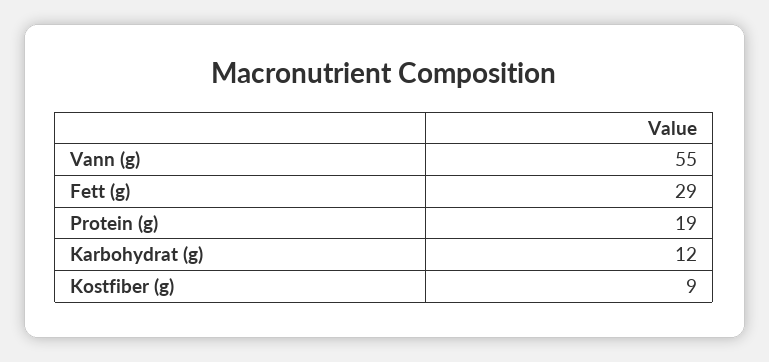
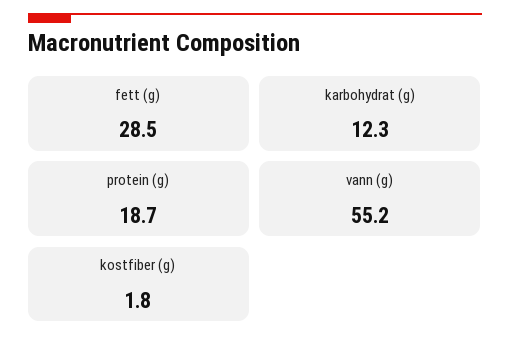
  {
    "Vann (g)": 55.2,
    "Fett (g)": 28.5,
    "Protein (g)": 18.7,
    "Karbohydrat (g)": 12.3,
-   "Kostfiber (g)": 9
+   "Kostfiber (g)": 1.8
  }

